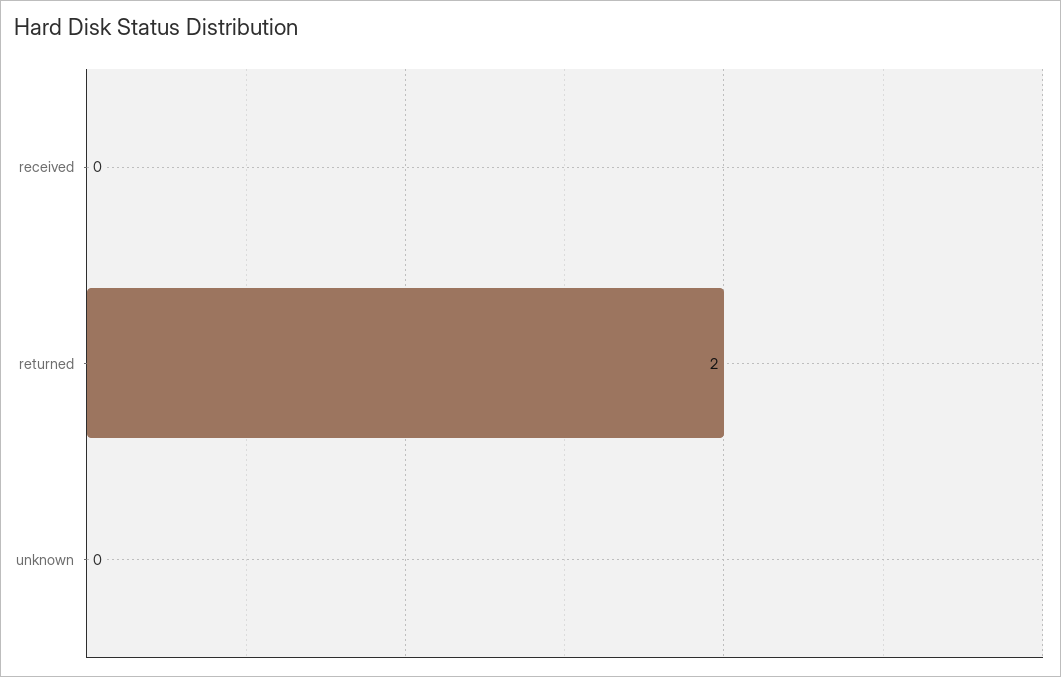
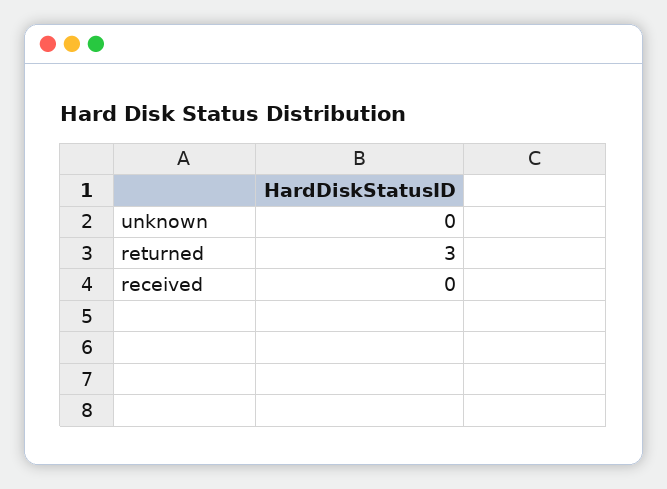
  {
    "received": 0,
-   "returned": 2,
+   "returned": 3,
    "unknown": 0
  }

